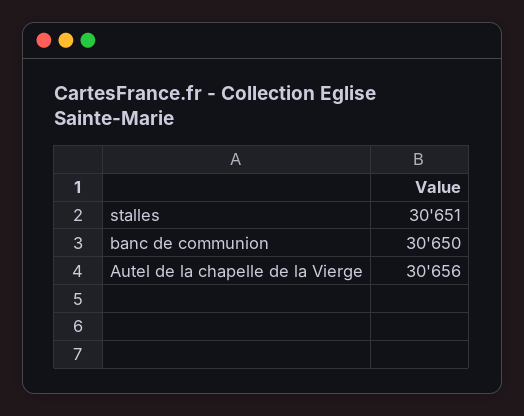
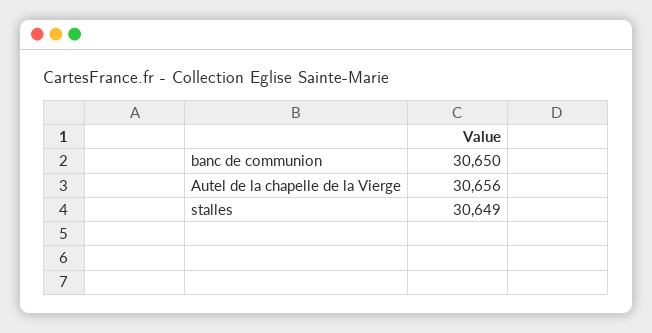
  {
-   "stalles": 30651,
+   "stalles": 30649,
    "banc de communion": 30650,
    "Autel de la chapelle de la Vierge": 30656
  }

